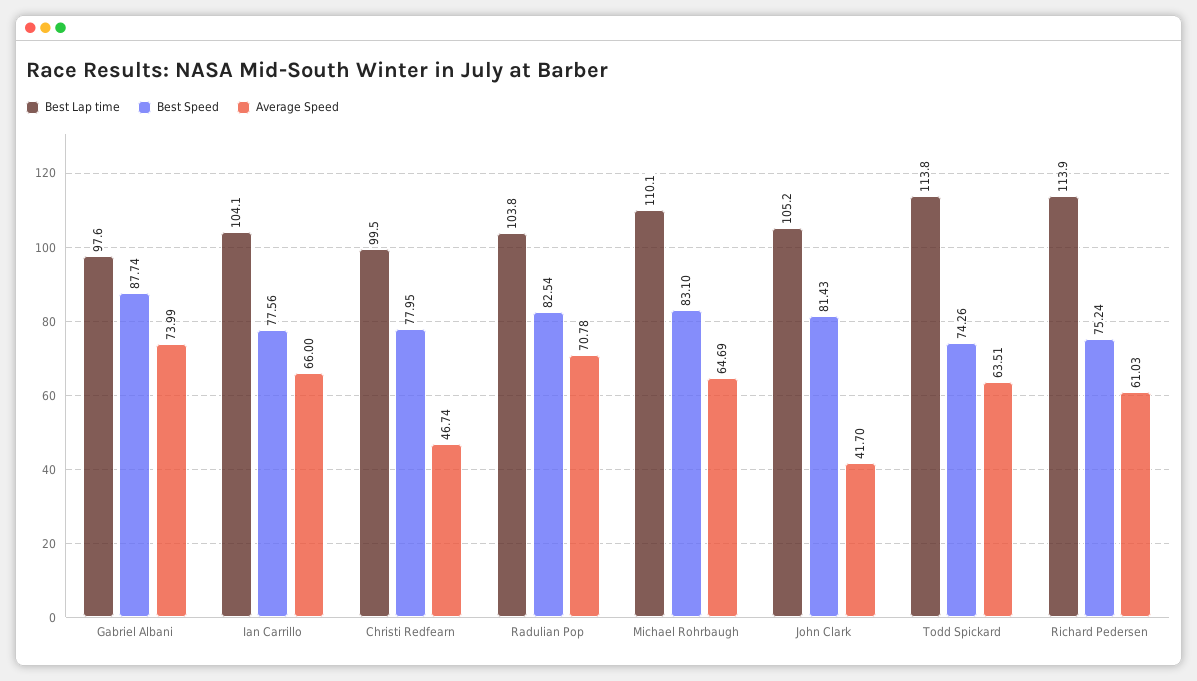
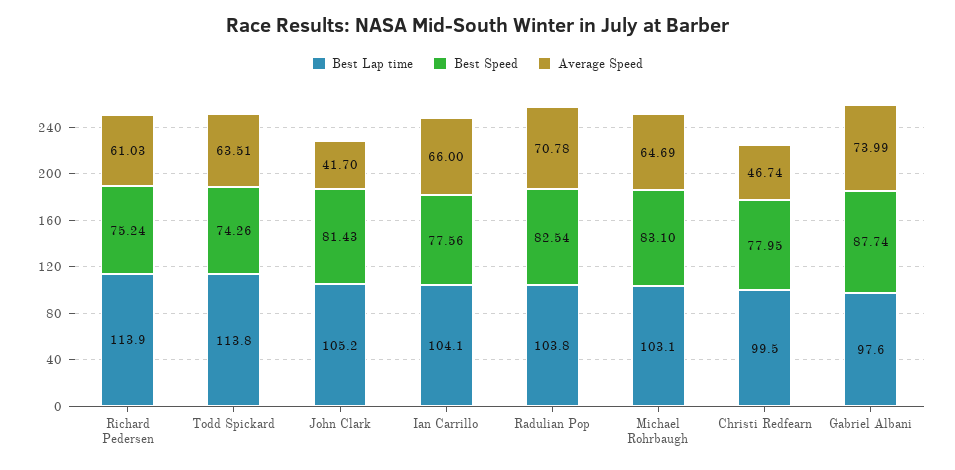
  {
    "Best Lap time": {
      "Gabriel Albani": 97.6,
      "Ian Carrillo": 104.1,
      "Christi Redfearn": 99.5,
      "Radulian Pop": 103.8,
-     "Michael Rohrbaugh": 110.1,
+     "Michael Rohrbaugh": 103.1,
      "John Clark": 105.2,
      "Todd Spickard": 113.8,
      "Richard Pedersen": 113.9
    },
    "Best Speed": {
      "Gabriel Albani": 87.74,
      "Ian Carrillo": 77.56,
      "Christi Redfearn": 77.95,
      "Radulian Pop": 82.54,
      "Michael Rohrbaugh": 83.1,
      "John Clark": 81.43,
      "Todd Spickard": 74.26,
      "Richard Pedersen": 75.24
    },
    "Average Speed": {
      "Gabriel Albani": 73.99,
      "Ian Carrillo": 66,
      "Christi Redfearn": 46.74,
      "Radulian Pop": 70.78,
      "Michael Rohrbaugh": 64.69,
      "John Clark": 41.7,
      "Todd Spickard": 63.51,
      "Richard Pedersen": 61.03
    }
  }

